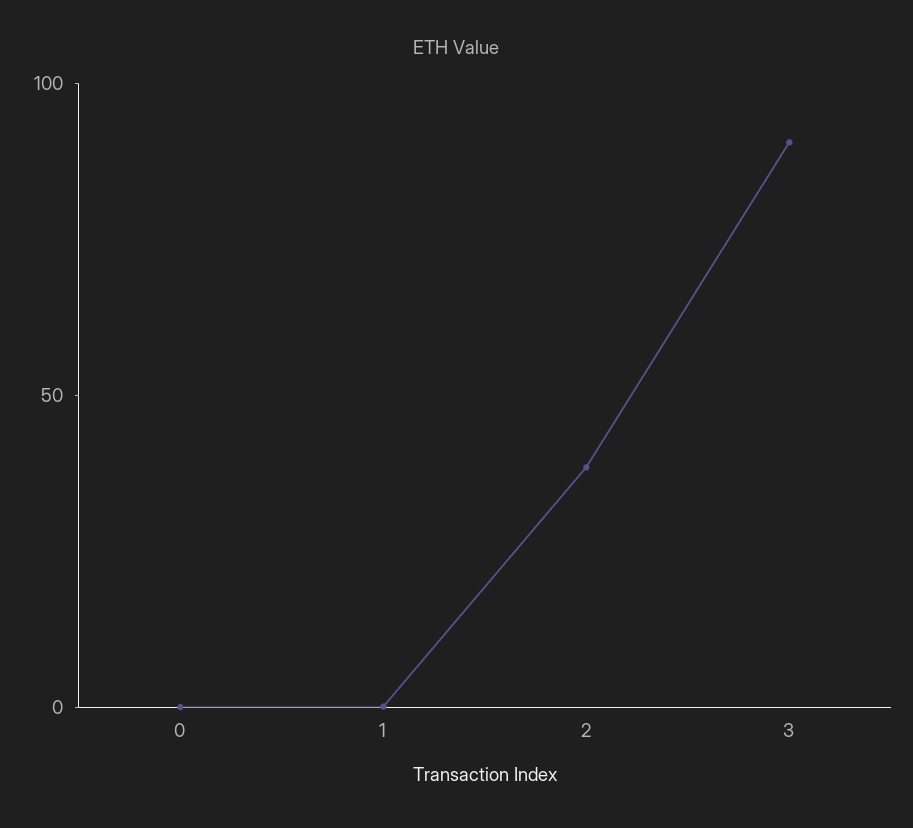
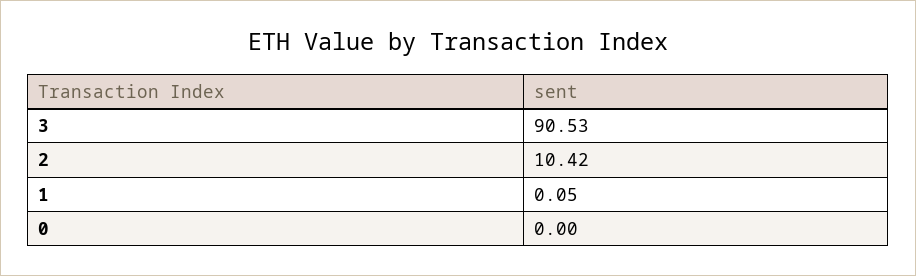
  {
    "0": 0,
    "1": 0.05,
-   "2": 40,
+   "2": 10.42,
    "3": 90.53
  }

